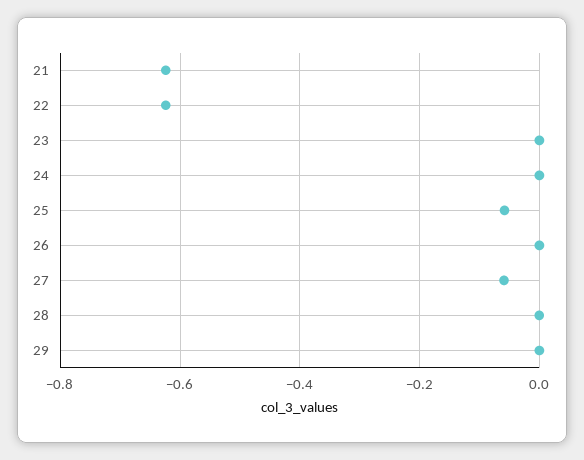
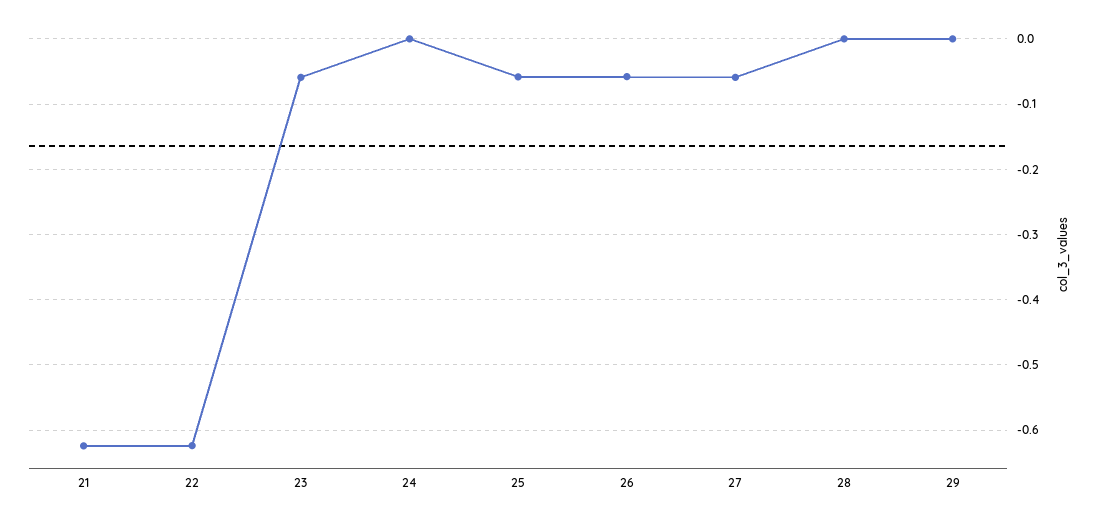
  {
    "21": -0.62,
    "22": -0.62,
-   "23": 0,
+   "23": -0.06,
    "24": 0,
    "25": -0.06,
-   "26": 0,
+   "26": -0.06,
    "27": -0.06,
    "28": 0,
    "29": 0
  }

